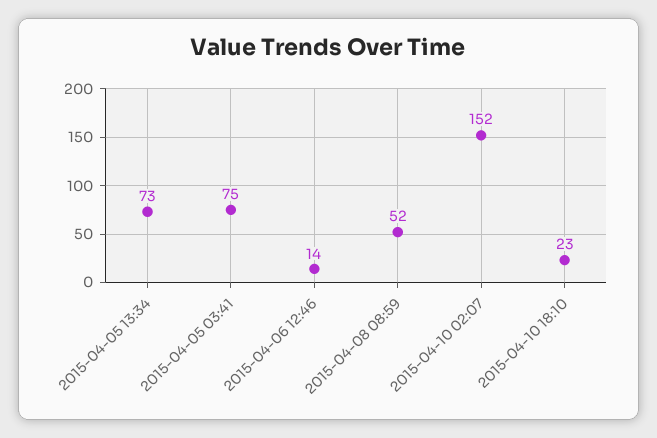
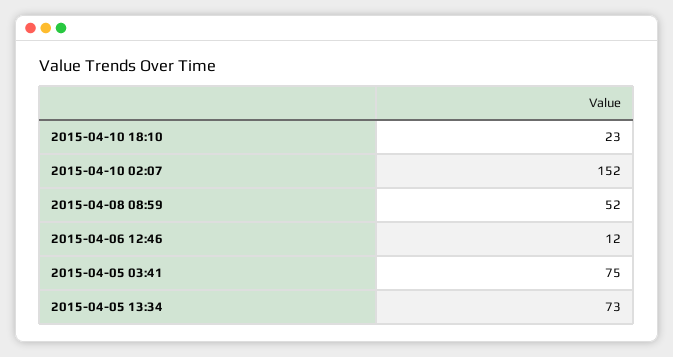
  {
    "2015-04-05 13:34": 73,
    "2015-04-05 03:41": 75,
-   "2015-04-06 12:46": 14,
+   "2015-04-06 12:46": 12,
    "2015-04-08 08:59": 52,
    "2015-04-10 02:07": 152,
    "2015-04-10 18:10": 23
  }

